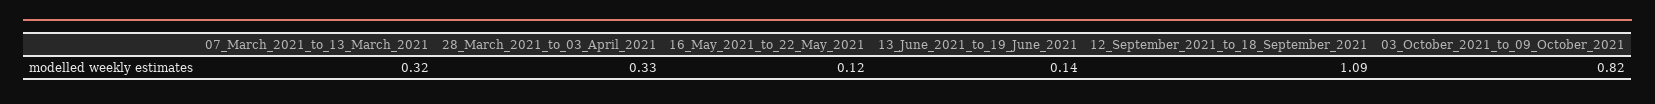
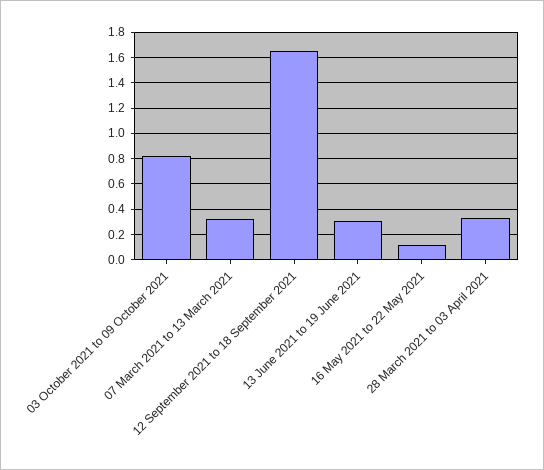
  {
    "07_March_2021_to_13_March_2021": 0.32,
    "28_March_2021_to_03_April_2021": 0.33,
    "16_May_2021_to_22_May_2021": 0.12,
-   "13_June_2021_to_19_June_2021": 0.14,
+   "13_June_2021_to_19_June_2021": 0.3,
-   "12_September_2021_to_18_September_2021": 1.09,
+   "12_September_2021_to_18_September_2021": 1.65,
    "03_October_2021_to_09_October_2021": 0.82
  }

